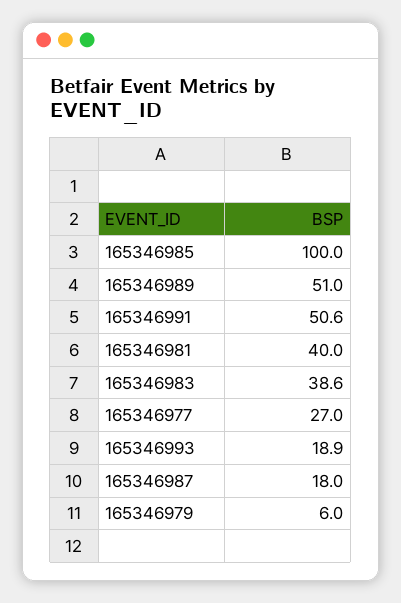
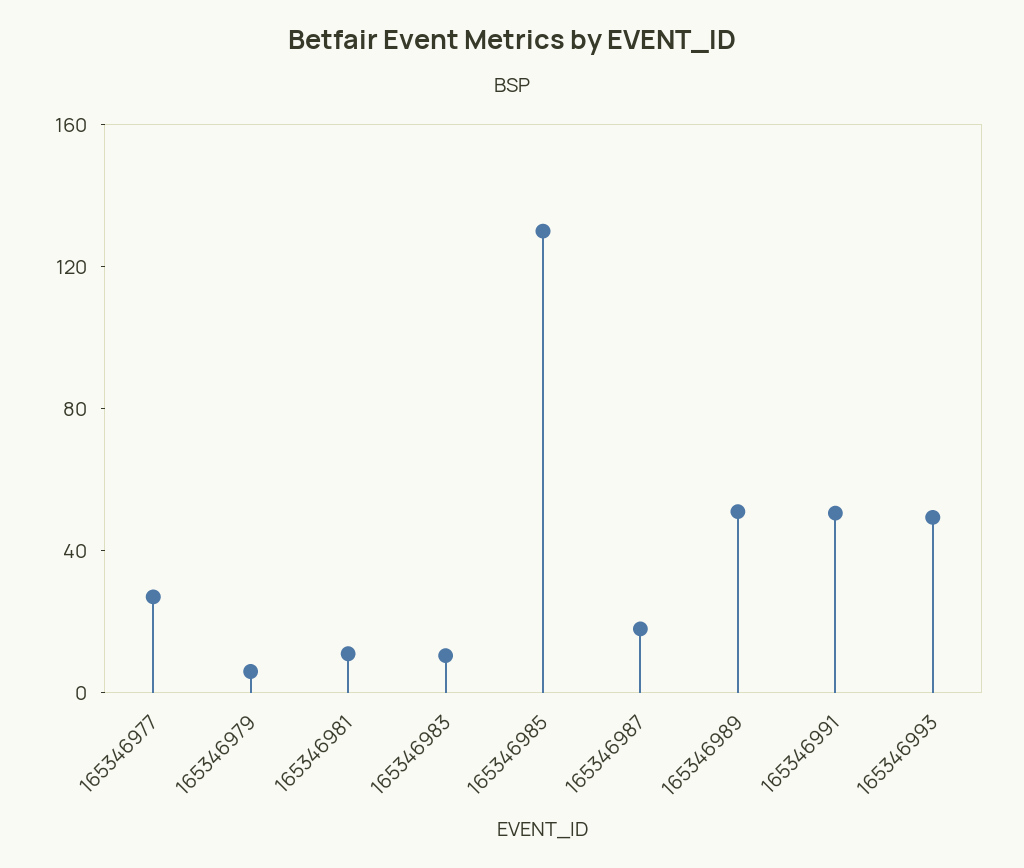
  {
-   "165346985": 100,
+   "165346985": 130,
    "165346989": 51,
    "165346991": 50.6,
-   "165346981": 40,
+   "165346981": 10,
-   "165346983": 38.6,
+   "165346983": 10,
    "165346977": 27,
-   "165346993": 18.9,
+   "165346993": 50,
    "165346987": 18,
    "165346979": 6
  }

